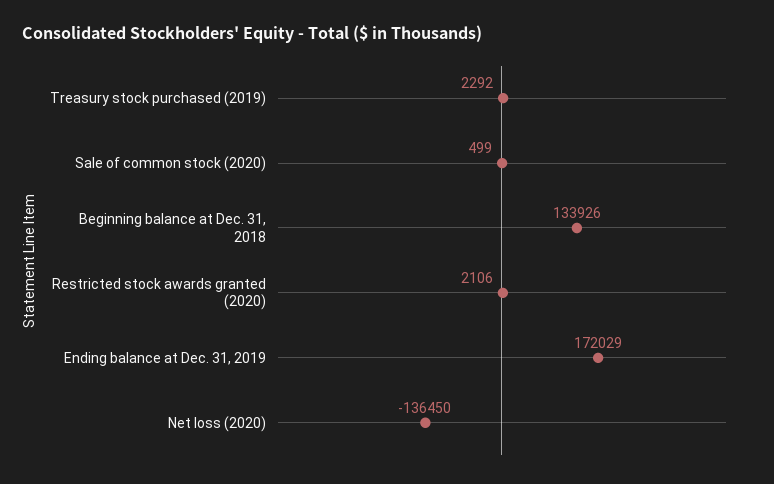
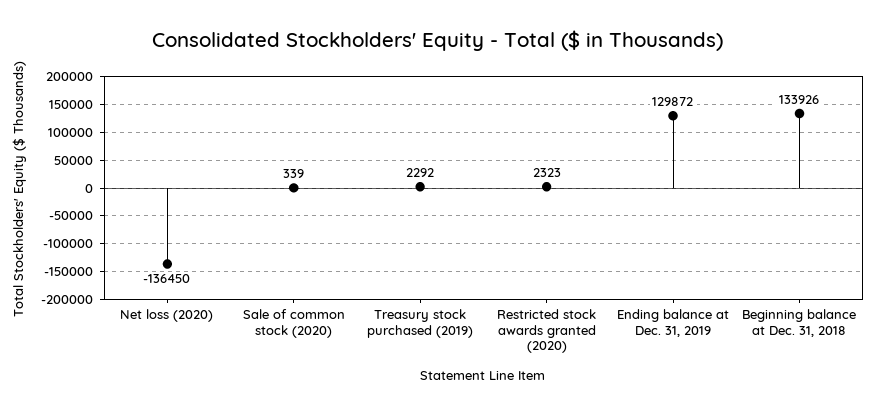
  {
    "Treasury stock purchased (2019)": 2292,
-   "Sale of common stock (2020)": 499,
+   "Sale of common stock (2020)": 339,
    "Beginning balance at Dec. 31, 2018": 133926,
-   "Restricted stock awards granted (2020)": 2106,
+   "Restricted stock awards granted (2020)": 2323,
-   "Ending balance at Dec. 31, 2019": 172029,
+   "Ending balance at Dec. 31, 2019": 129872,
    "Net loss (2020)": -136450
  }

